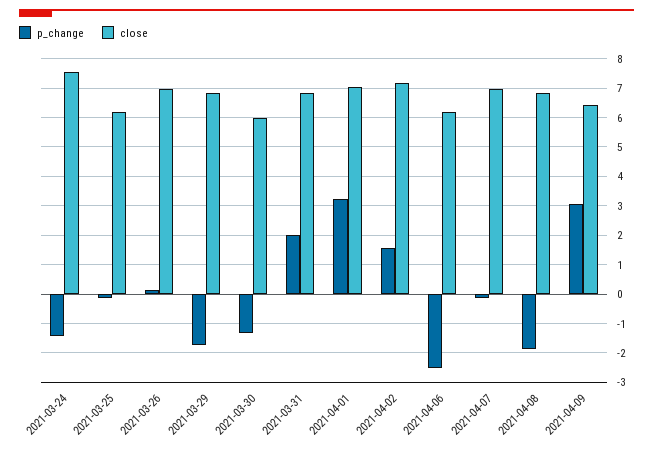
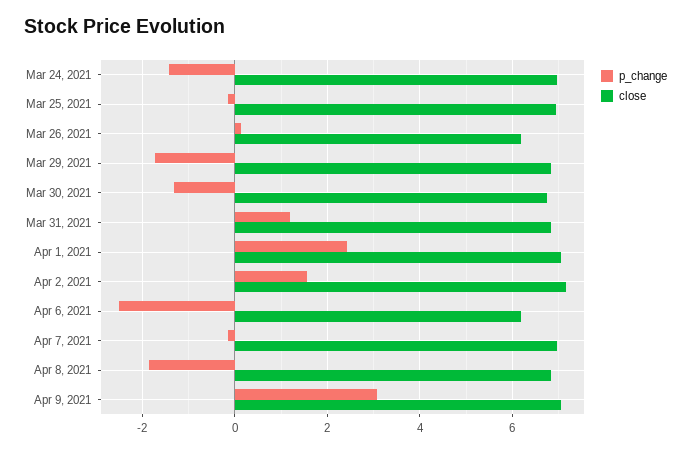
  {
    "p_change": {
      "2021-03-24": -1.4,
      "2021-03-25": -0.2,
      "2021-03-26": 0.2,
      "2021-03-29": -1.8,
      "2021-03-30": -1.4,
-     "2021-03-31": 2,
+     "2021-03-31": 1.2,
-     "2021-04-01": 3.25,
+     "2021-04-01": 2.4,
      "2021-04-02": 1.6,
      "2021-04-06": -2.6,
      "2021-04-07": -0.2,
      "2021-04-08": -1.8,
      "2021-04-09": 3
    },
    "close": {
-     "2021-03-24": 7.5,
+     "2021-03-24": 7,
-     "2021-03-25": 6.25,
+     "2021-03-25": 7,
-     "2021-03-26": 7,
+     "2021-03-26": 6.2,
      "2021-03-29": 6.8,
-     "2021-03-30": 6,
+     "2021-03-30": 6.8,
      "2021-03-31": 6.8,
      "2021-04-01": 7,
      "2021-04-02": 7.2,
      "2021-04-06": 6.2,
      "2021-04-07": 7,
      "2021-04-08": 6.8,
-     "2021-04-09": 6.5
+     "2021-04-09": 7
    }
  }

